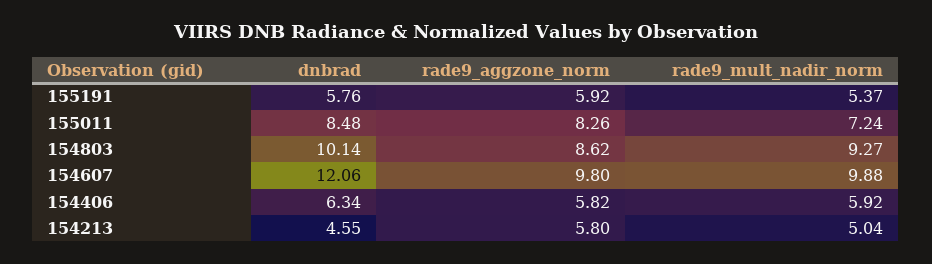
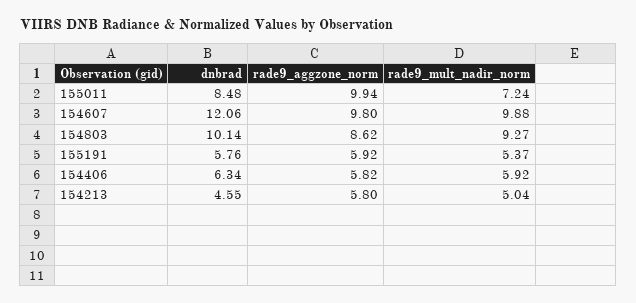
  {
    "dnbrad": {
      "155191": 5.76,
      "155011": 8.48,
      "154803": 10.14,
      "154607": 12.06,
      "154406": 6.34,
      "154213": 4.55
    },
    "rade9_aggzone_norm": {
      "155191": 5.92,
-     "155011": 8.26,
+     "155011": 9.94,
      "154803": 8.62,
      "154607": 9.8,
      "154406": 5.82,
      "154213": 5.8
    },
    "rade9_mult_nadir_norm": {
      "155191": 5.37,
      "155011": 7.24,
      "154803": 9.27,
      "154607": 9.88,
      "154406": 5.92,
      "154213": 5.04
    }
  }

